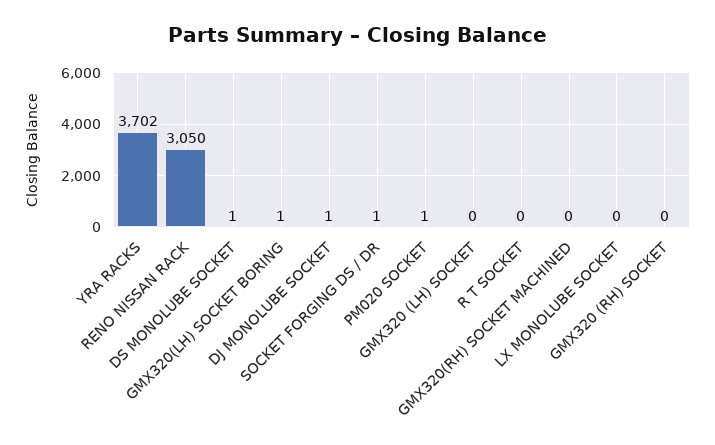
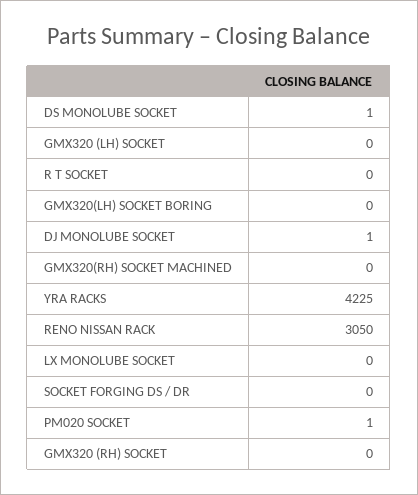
  {
-   "YRA RACKS": 3702,
+   "YRA RACKS": 4225,
    "RENO NISSAN RACK": 3050,
    "DS MONOLUBE SOCKET": 1,
-   "GMX320(LH) SOCKET BORING": 1,
+   "GMX320(LH) SOCKET BORING": 0,
    "DJ MONOLUBE SOCKET": 1,
-   "SOCKET FORGING DS / DR": 1,
+   "SOCKET FORGING DS / DR": 0,
    "PM020 SOCKET": 1,
    "GMX320 (LH) SOCKET": 0,
    "R T SOCKET": 0,
    "GMX320(RH) SOCKET MACHINED": 0,
    "LX MONOLUBE SOCKET": 0,
    "GMX320 (RH) SOCKET": 0
  }

